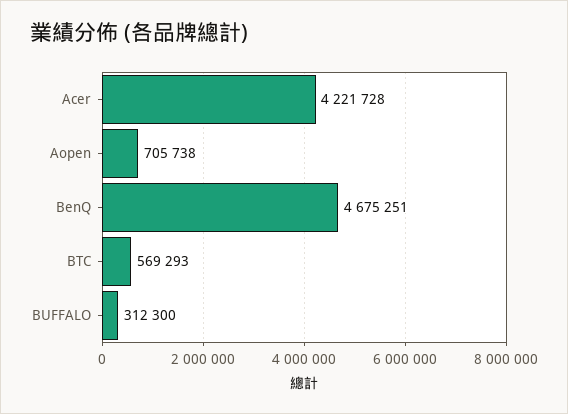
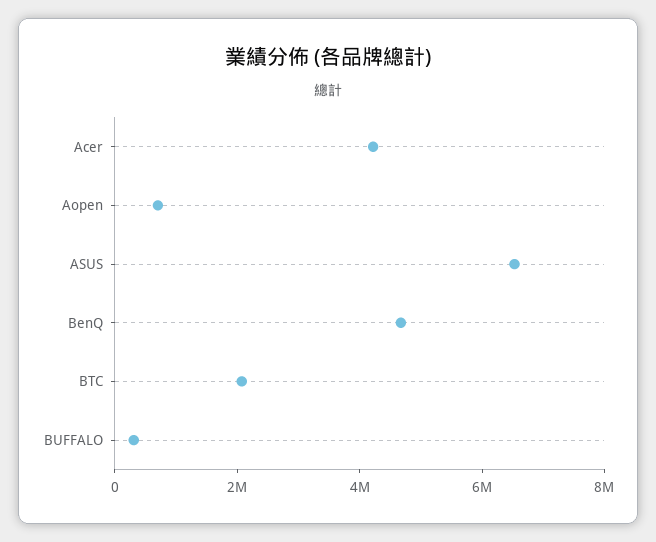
  {
    "Acer": 4221728,
    "Aopen": 705738,
    "BenQ": 4675251,
-   "BTC": 569293,
+   "BTC": 2000000,
-   "BUFFALO": 312300
+   "BUFFALO": 312300,
+   "ASUS": 6500000
  }

